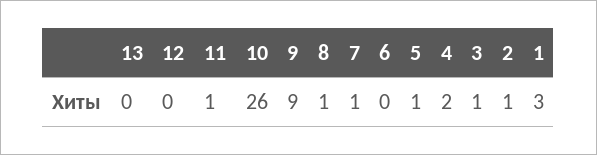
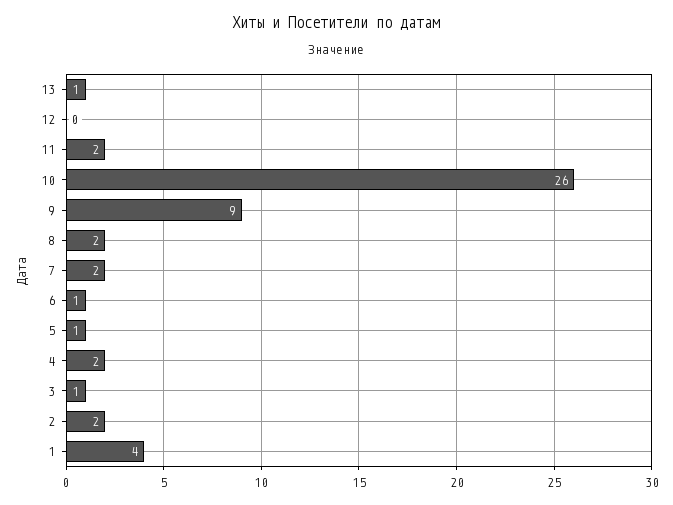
  {
-   "13": 0,
+   "13": 1,
    "12": 0,
-   "11": 1,
+   "11": 2,
    "10": 26,
    "9": 9,
-   "8": 1,
+   "8": 2,
-   "7": 1,
+   "7": 2,
-   "6": 0,
+   "6": 1,
    "5": 1,
    "4": 2,
    "3": 1,
-   "2": 1,
+   "2": 2,
-   "1": 3
+   "1": 4
  }

